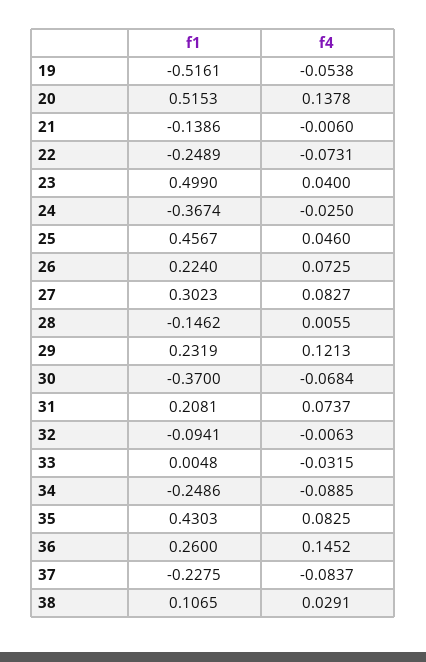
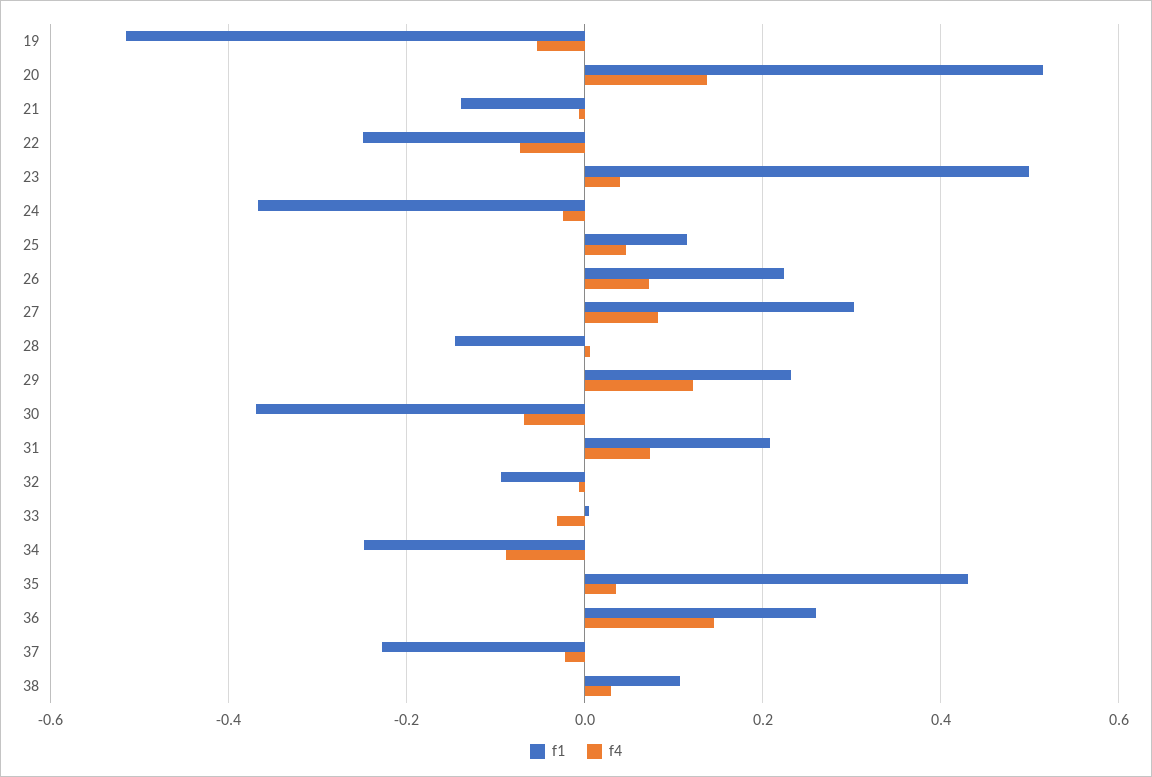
  {
    "f1": {
      "19": -0.5161,
      "20": 0.5153,
      "21": -0.1386,
      "22": -0.2489,
      "23": 0.499,
      "24": -0.3674,
-     "25": 0.4567,
+     "25": 0.12,
      "26": 0.224,
      "27": 0.3023,
      "28": -0.1462,
      "29": 0.2319,
      "30": -0.37,
      "31": 0.2081,
      "32": -0.0941,
      "33": 0.0048,
      "34": -0.2486,
      "35": 0.4303,
      "36": 0.26,
      "37": -0.2275,
      "38": 0.1065
    },
    "f4": {
      "19": -0.0538,
      "20": 0.1378,
      "21": -0.006,
      "22": -0.0731,
      "23": 0.04,
      "24": -0.025,
      "25": 0.046,
      "26": 0.0725,
      "27": 0.0827,
      "28": 0.0055,
      "29": 0.1213,
      "30": -0.0684,
      "31": 0.0737,
      "32": -0.0063,
      "33": -0.0315,
      "34": -0.0885,
-     "35": 0.0825,
+     "35": 0.04,
      "36": 0.1452,
-     "37": -0.0837,
+     "37": -0.02,
      "38": 0.0291
    }
  }

